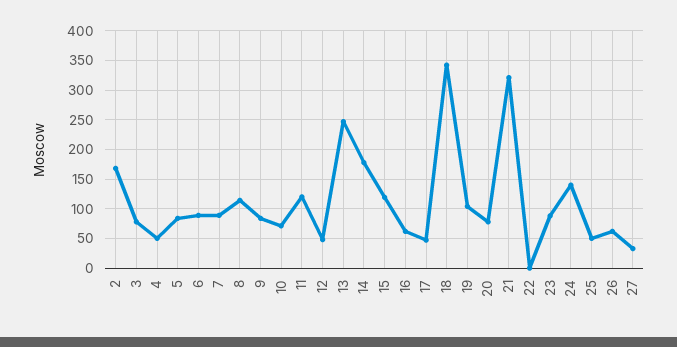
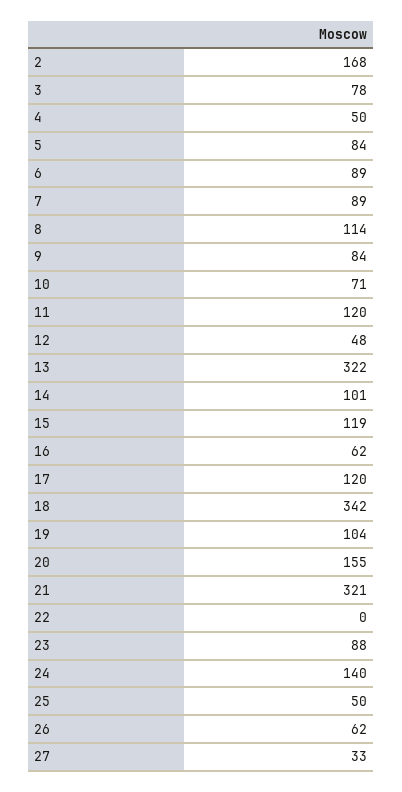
  {
    "2": 168,
    "3": 78,
    "4": 50,
    "5": 84,
    "6": 89,
    "7": 89,
    "8": 114,
    "9": 84,
    "10": 71,
    "11": 120,
    "12": 48,
-   "13": 250,
+   "13": 322,
-   "14": 175,
+   "14": 101,
    "15": 119,
    "16": 62,
-   "17": 50,
+   "17": 120,
    "18": 342,
    "19": 104,
-   "20": 75,
+   "20": 155,
    "21": 321,
    "22": 0,
    "23": 88,
    "24": 140,
    "25": 50,
    "26": 62,
    "27": 33
  }

